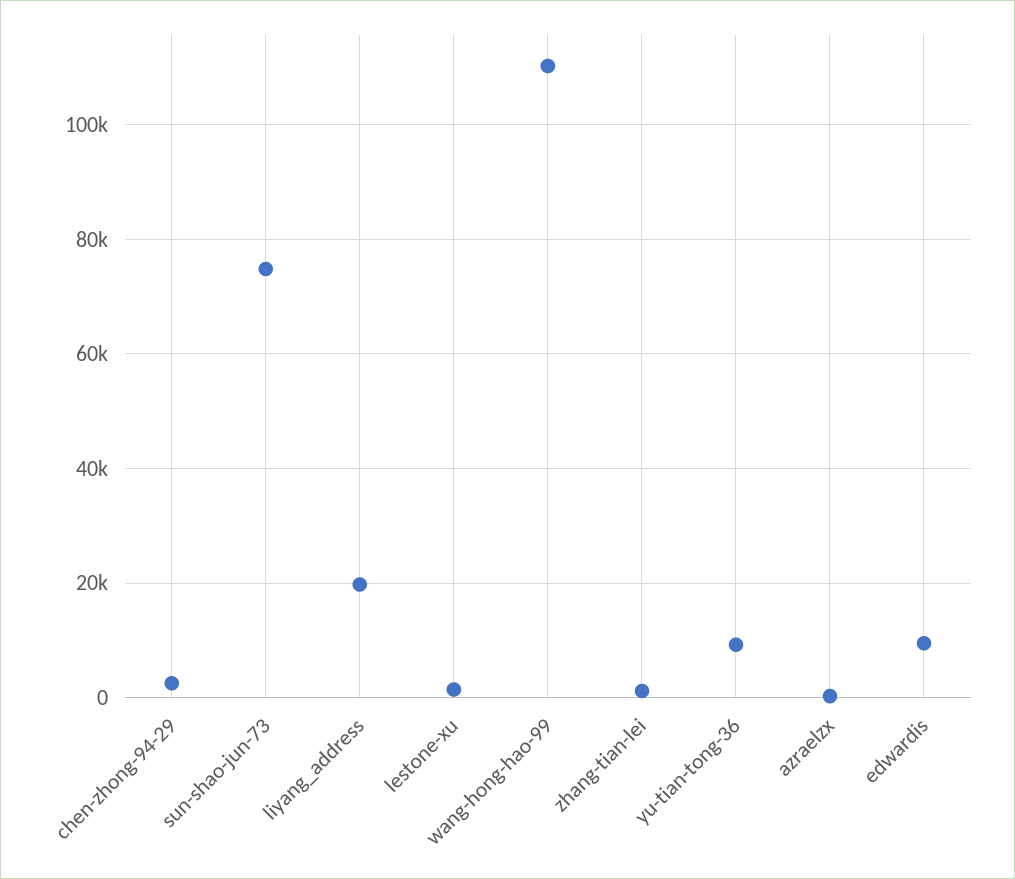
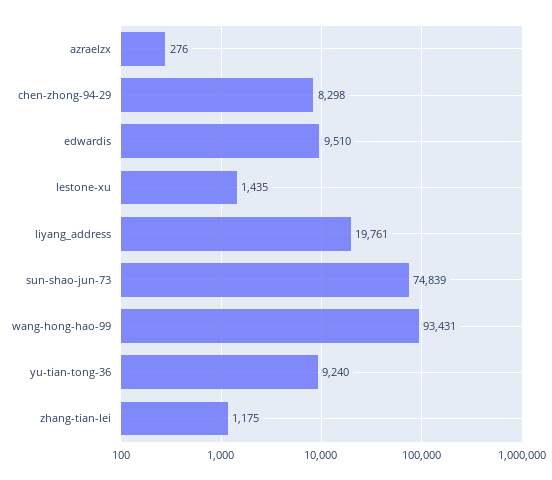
  {
-   "chen-zhong-94-29": 2000,
+   "chen-zhong-94-29": 8298,
    "sun-shao-jun-73": 74839,
    "liyang_address": 19761,
    "lestone-xu": 1435,
-   "wang-hong-hao-99": 110000,
+   "wang-hong-hao-99": 93431,
    "zhang-tian-lei": 1175,
    "yu-tian-tong-36": 9240,
    "azraelzx": 276,
    "edwardis": 9510
  }

